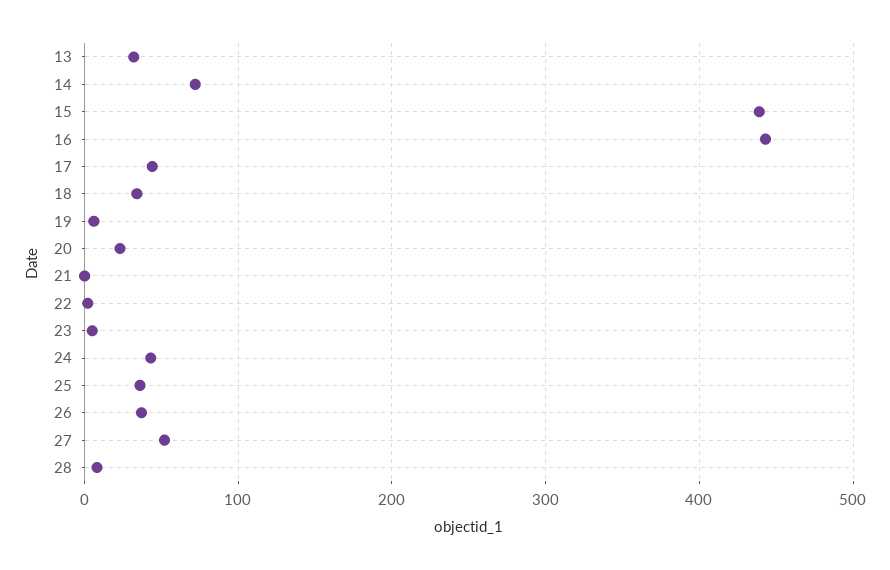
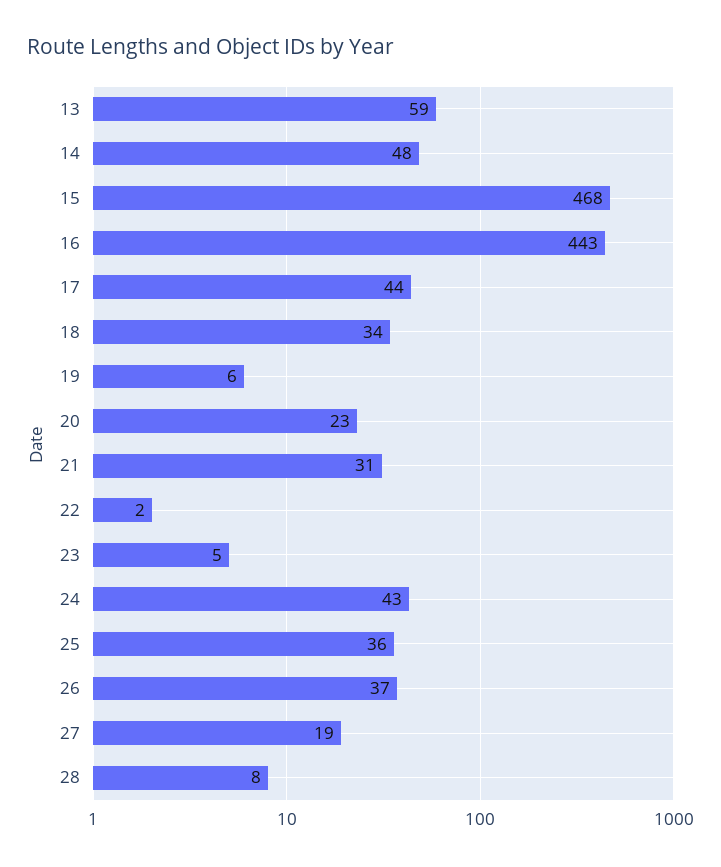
  {
-   "13": 30,
+   "13": 59,
-   "14": 70,
+   "14": 48,
-   "15": 440,
+   "15": 468,
    "16": 443,
    "17": 44,
    "18": 34,
    "19": 6,
    "20": 23,
-   "21": 0,
+   "21": 31,
    "22": 2,
    "23": 5,
    "24": 43,
    "25": 36,
    "26": 37,
-   "27": 50,
+   "27": 19,
    "28": 8
  }

